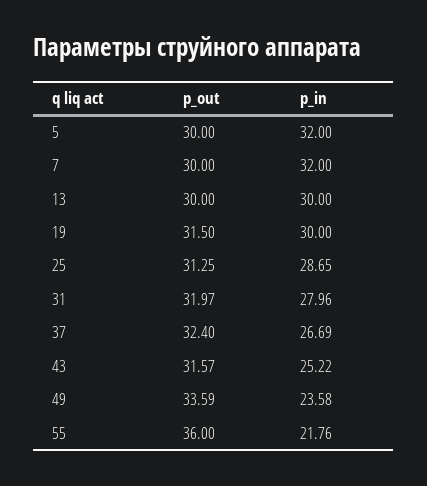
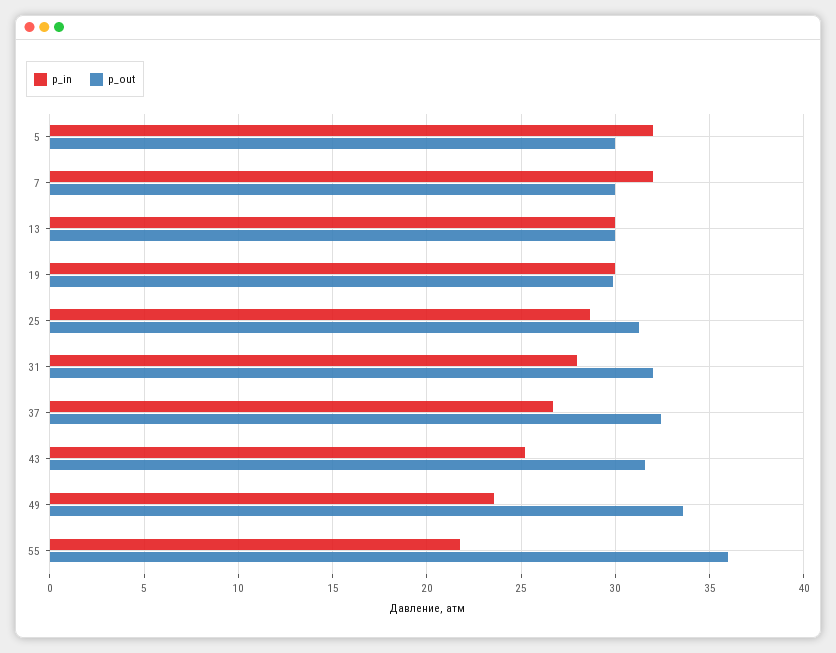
  {
    "p_out": {
      "5": 30,
      "7": 30,
      "13": 30,
-     "19": 31.5,
+     "19": 30,
      "25": 31.25,
      "31": 31.97,
      "37": 32.4,
      "43": 31.57,
      "49": 33.59,
      "55": 36
    },
    "p_in": {
      "5": 32,
      "7": 32,
      "13": 30,
      "19": 30,
      "25": 28.65,
      "31": 27.96,
      "37": 26.69,
      "43": 25.22,
      "49": 23.58,
      "55": 21.76
    }
  }

